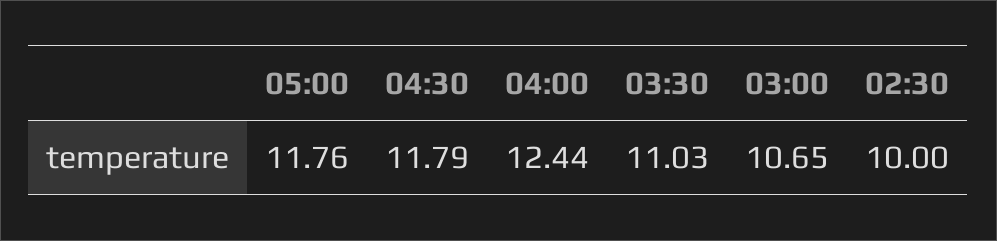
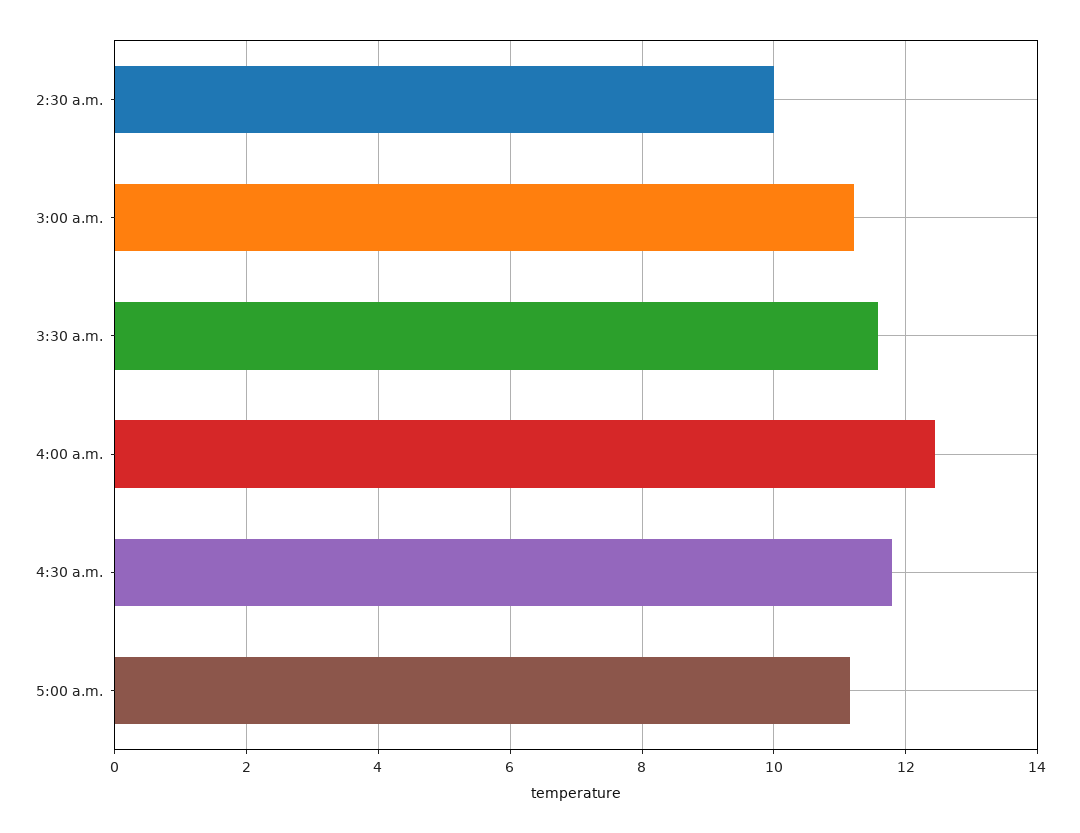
  {
-   "05:00": 11.76,
+   "05:00": 11.2,
    "04:30": 11.79,
    "04:00": 12.44,
-   "03:30": 11.03,
+   "03:30": 11.6,
-   "03:00": 10.65,
+   "03:00": 11.2,
    "02:30": 10
  }

